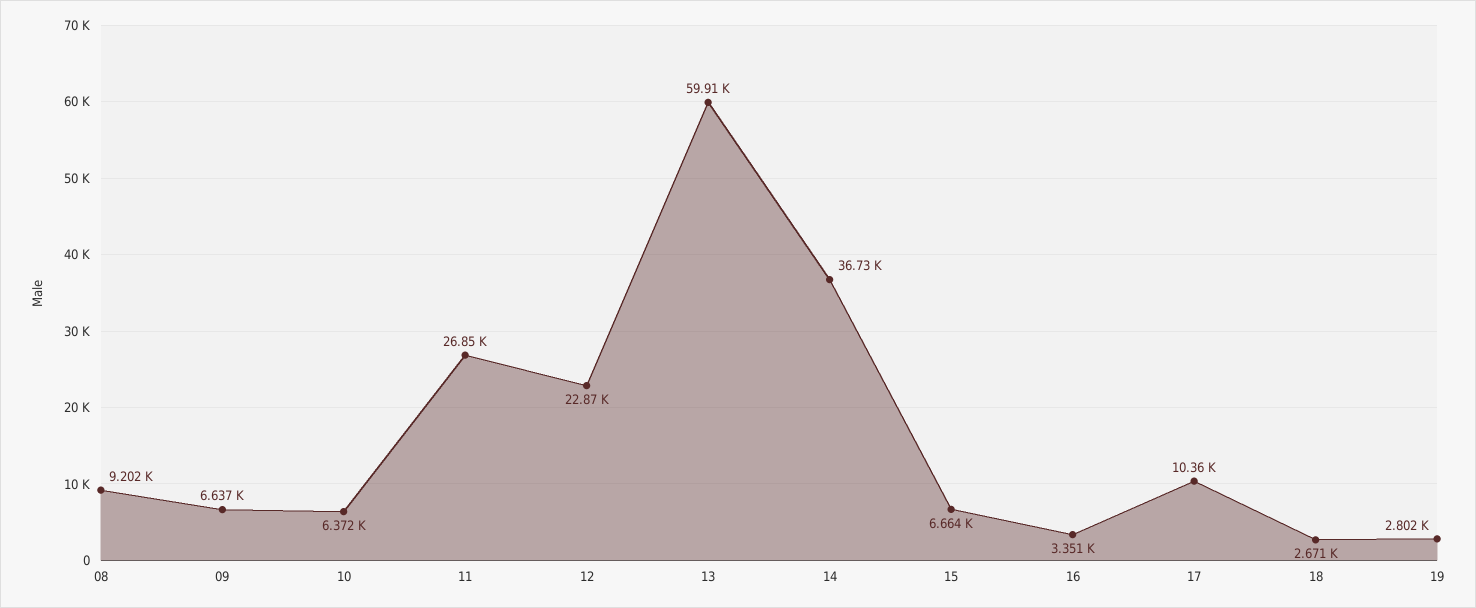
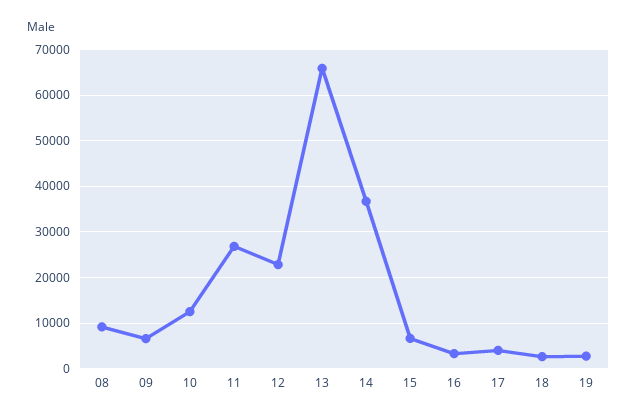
  {
    "08": 9202,
    "09": 6637,
-   "10": 6372,
+   "10": 12000,
    "11": 26850,
    "12": 22870,
-   "13": 59910,
+   "13": 66000,
    "14": 36730,
    "15": 6664,
    "16": 3351,
-   "17": 10360,
+   "17": 4000,
    "18": 2671,
    "19": 2802
  }

